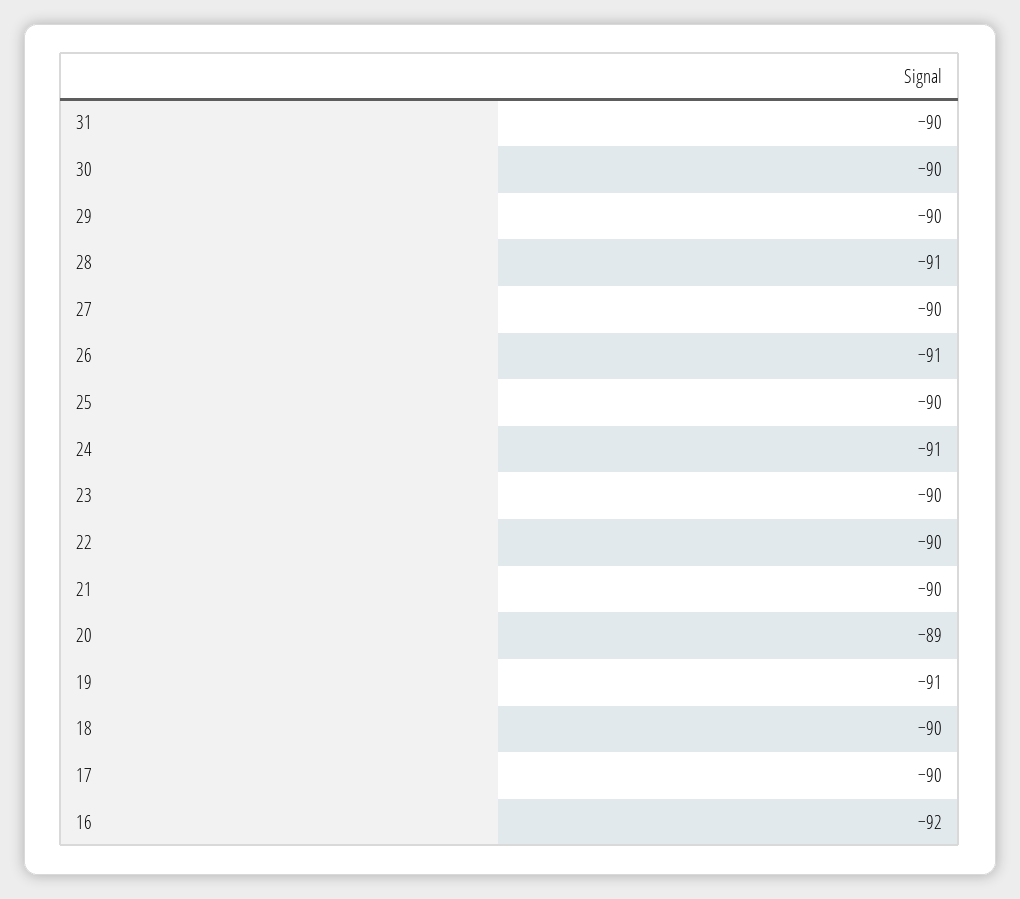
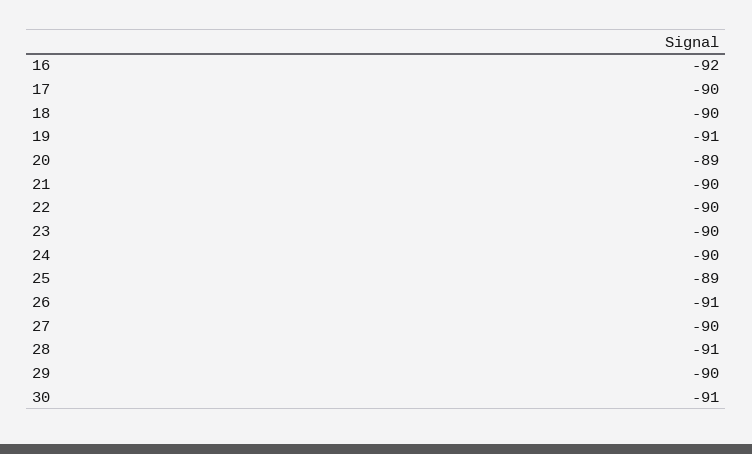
  {
-   "31": -90,
-   "30": -90,
+   "30": -91,
    "29": -90,
    "28": -91,
    "27": -90,
    "26": -91,
-   "25": -90,
+   "25": -89,
-   "24": -91,
+   "24": -90,
    "23": -90,
    "22": -90,
    "21": -90,
    "20": -89,
    "19": -91,
    "18": -90,
    "17": -90,
    "16": -92
  }

